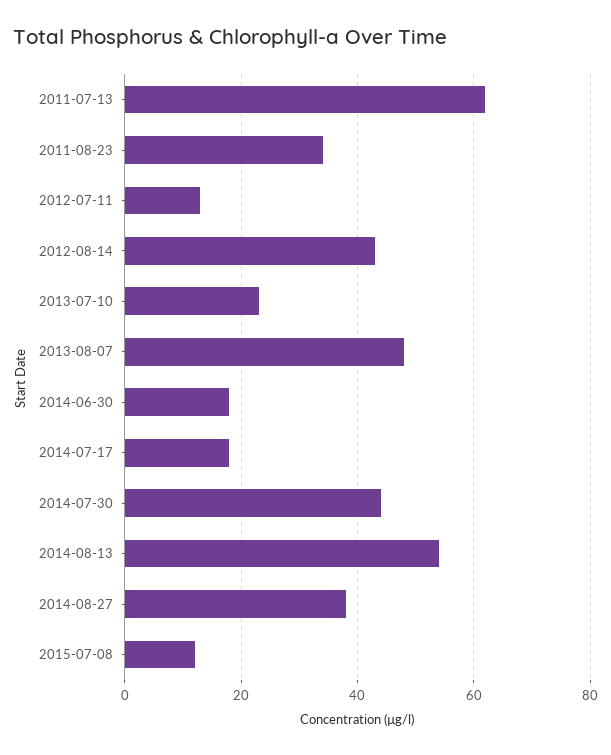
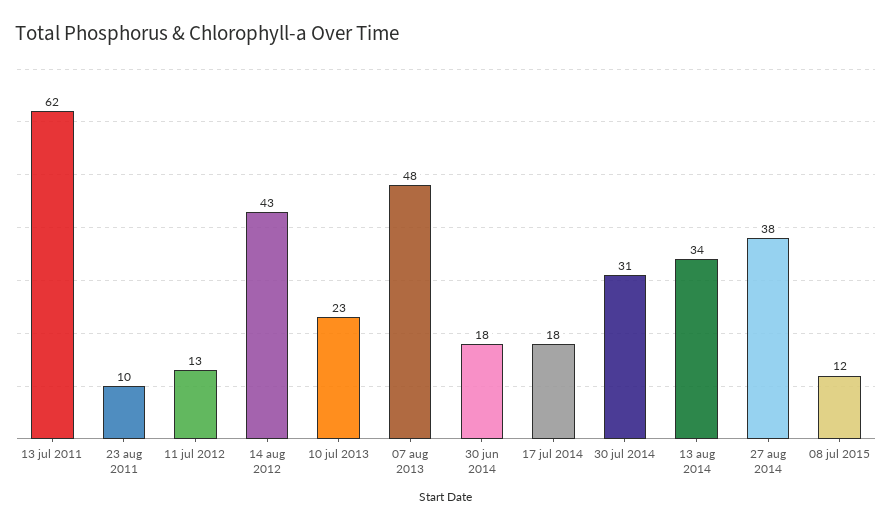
  {
    "2011-07-13": 62,
-   "2011-08-23": 35,
+   "2011-08-23": 10,
    "2012-07-11": 13,
    "2012-08-14": 43,
    "2013-07-10": 23,
    "2013-08-07": 48,
    "2014-06-30": 18,
    "2014-07-17": 18,
-   "2014-07-30": 45,
+   "2014-07-30": 31,
-   "2014-08-13": 55,
+   "2014-08-13": 34,
    "2014-08-27": 38,
    "2015-07-08": 12
  }

